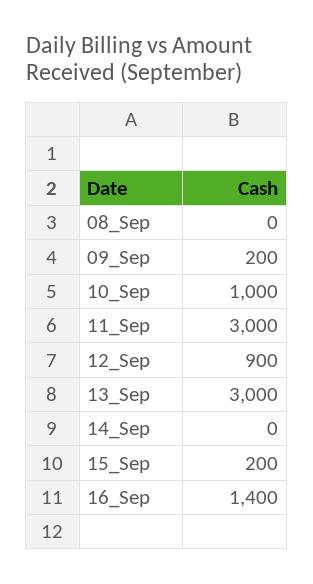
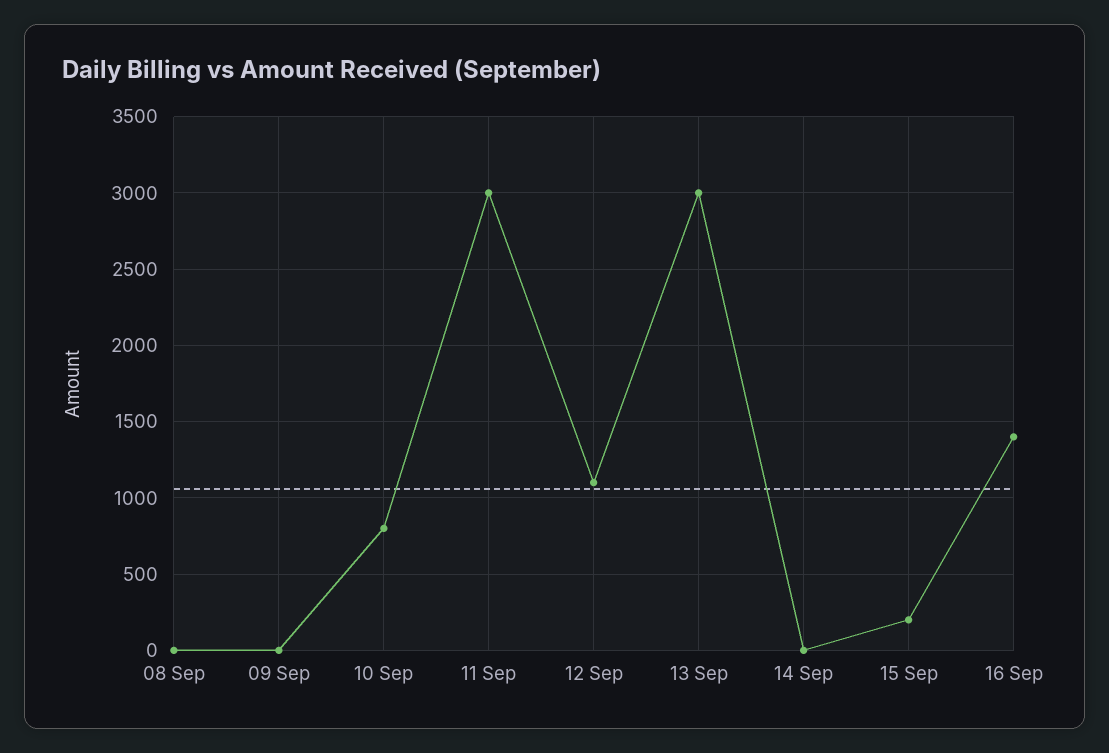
  {
    "08_Sep": 0,
-   "09_Sep": 200,
+   "09_Sep": 0,
-   "10_Sep": 1000,
+   "10_Sep": 800,
    "11_Sep": 3000,
-   "12_Sep": 900,
+   "12_Sep": 1100,
    "13_Sep": 3000,
    "14_Sep": 0,
    "15_Sep": 200,
    "16_Sep": 1400
  }

